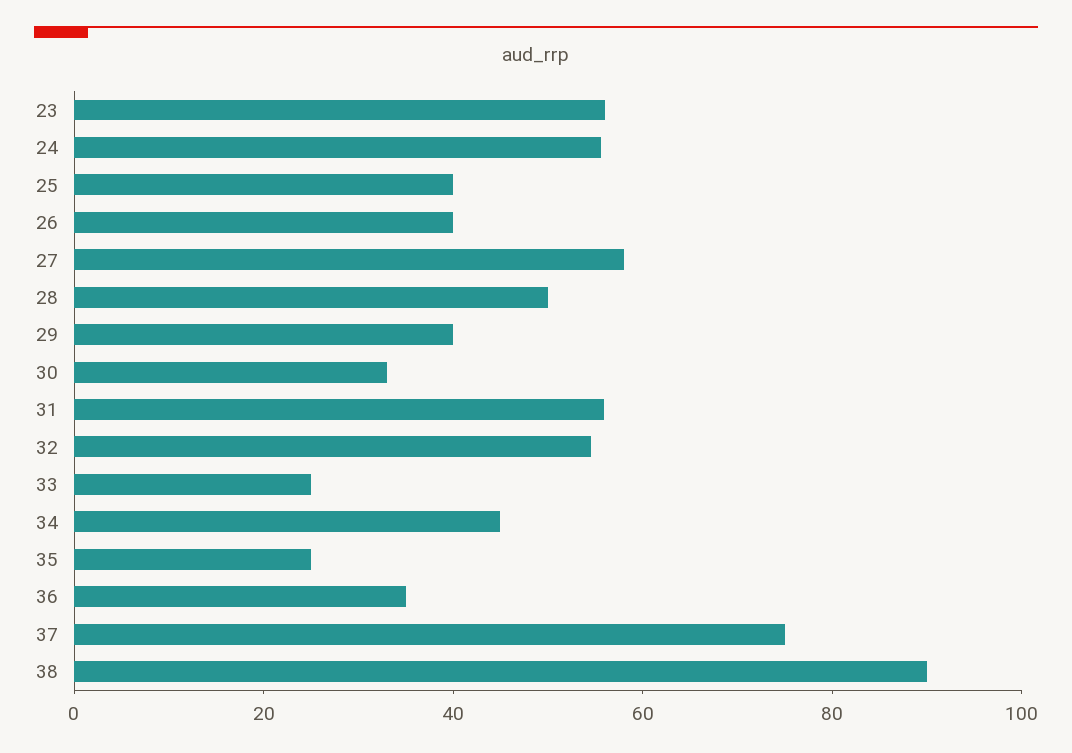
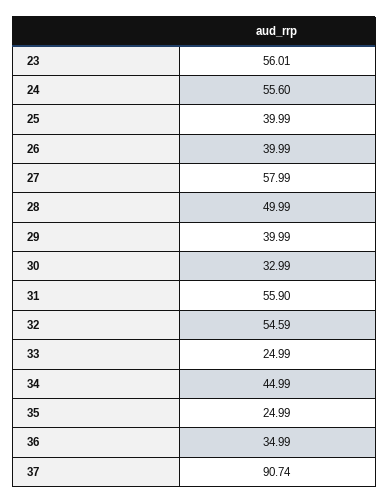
  {
    "23": 56.01,
    "24": 55.6,
    "25": 39.99,
    "26": 39.99,
    "27": 57.99,
    "28": 49.99,
    "29": 39.99,
    "30": 32.99,
    "31": 55.9,
    "32": 54.59,
    "33": 24.99,
    "34": 44.99,
    "35": 24.99,
    "36": 34.99,
-   "37": 75,
+   "37": 90.74
-   "38": 90
  }

